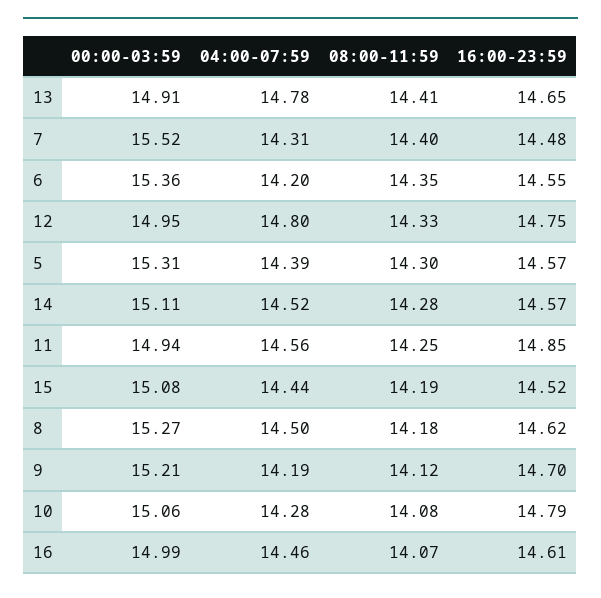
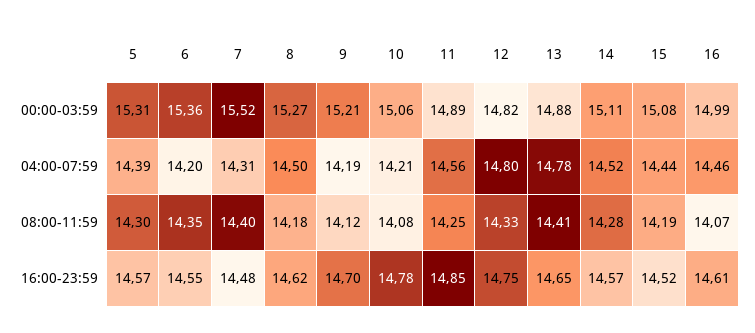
  {
    "00:00-03:59": {
-     "13": 14.91,
+     "13": 14.88,
      "7": 15.52,
      "6": 15.36,
-     "12": 14.95,
+     "12": 14.82,
      "5": 15.31,
      "14": 15.11,
-     "11": 14.94,
+     "11": 14.89,
      "15": 15.08,
      "8": 15.27,
      "9": 15.21,
      "10": 15.06,
      "16": 14.99
    },
    "04:00-07:59": {
      "13": 14.78,
      "7": 14.31,
      "6": 14.2,
      "12": 14.8,
      "5": 14.39,
      "14": 14.52,
      "11": 14.56,
      "15": 14.44,
      "8": 14.5,
      "9": 14.19,
-     "10": 14.28,
+     "10": 14.21,
      "16": 14.46
    },
    "08:00-11:59": {
      "13": 14.41,
      "7": 14.4,
      "6": 14.35,
      "12": 14.33,
      "5": 14.3,
      "14": 14.28,
      "11": 14.25,
      "15": 14.19,
      "8": 14.18,
      "9": 14.12,
      "10": 14.08,
      "16": 14.07
    },
    "16:00-23:59": {
      "13": 14.65,
      "7": 14.48,
      "6": 14.55,
      "12": 14.75,
      "5": 14.57,
      "14": 14.57,
      "11": 14.85,
      "15": 14.52,
      "8": 14.62,
      "9": 14.7,
-     "10": 14.79,
+     "10": 14.78,
      "16": 14.61
    }
  }

